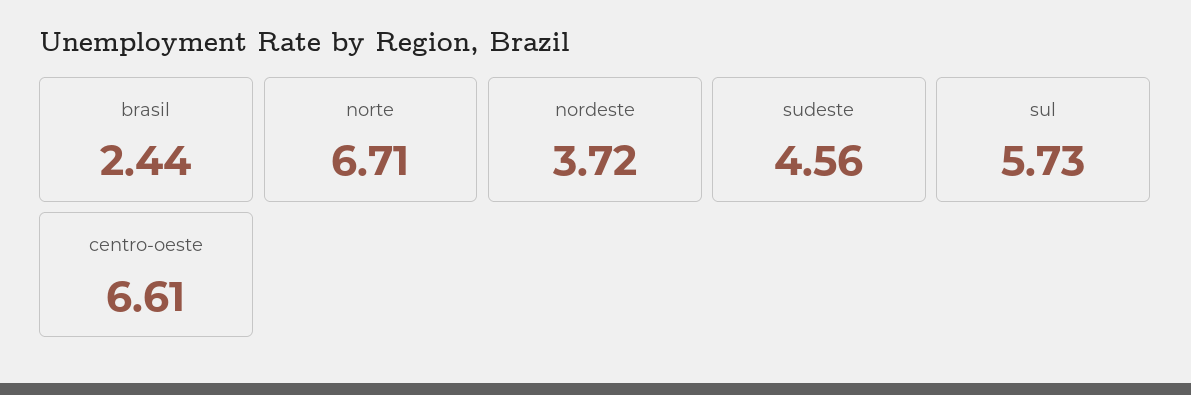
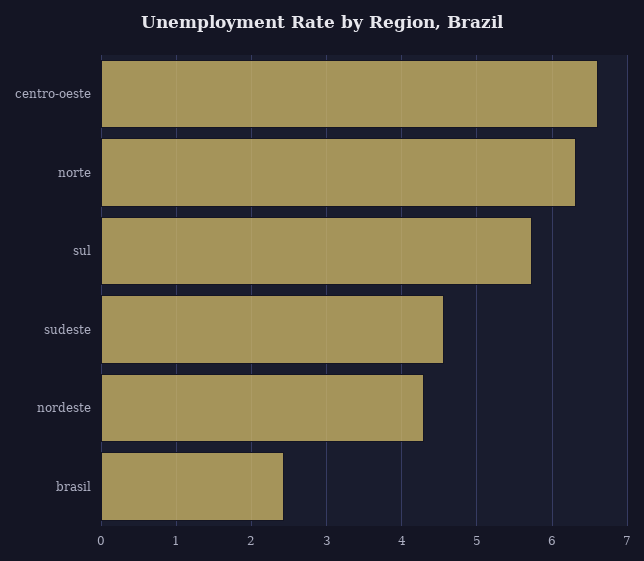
  {
    "brasil": 2.44,
-   "norte": 6.71,
+   "norte": 6.3,
-   "nordeste": 3.72,
+   "nordeste": 4.3,
    "sudeste": 4.56,
    "sul": 5.73,
    "centro-oeste": 6.61
  }

